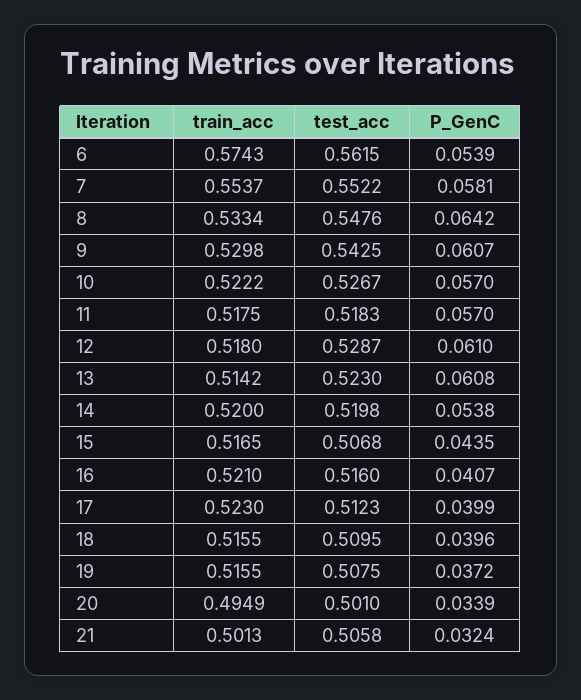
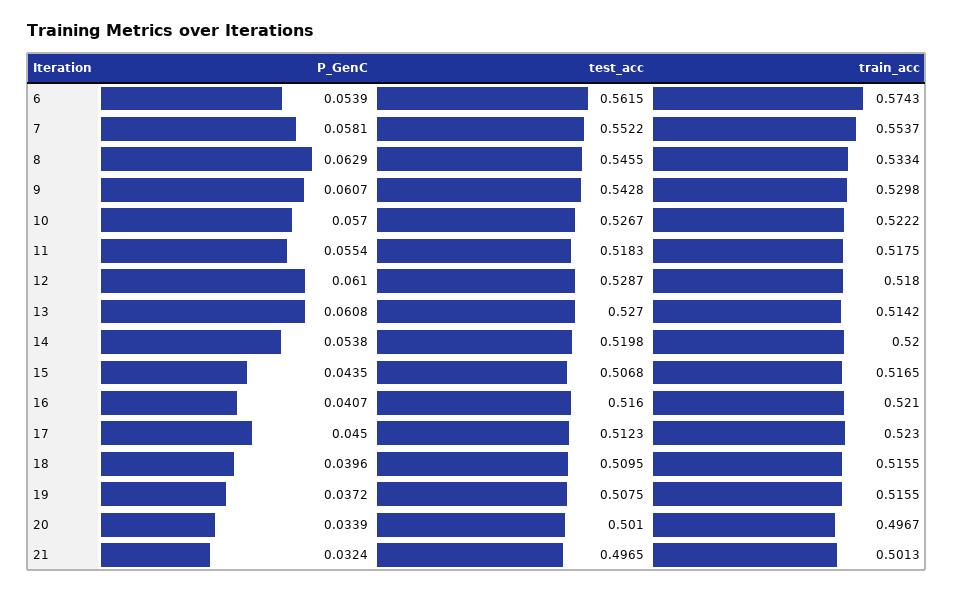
  {
    "train_acc": {
      "6": 0.5743,
      "7": 0.5537,
      "8": 0.5334,
      "9": 0.5298,
      "10": 0.5222,
      "11": 0.5175,
      "12": 0.518,
      "13": 0.5142,
      "14": 0.52,
      "15": 0.5165,
      "16": 0.521,
      "17": 0.523,
      "18": 0.5155,
      "19": 0.5155,
-     "20": 0.4949,
+     "20": 0.4967,
      "21": 0.5013
    },
    "test_acc": {
      "6": 0.5615,
      "7": 0.5522,
-     "8": 0.5476,
+     "8": 0.5455,
-     "9": 0.5425,
+     "9": 0.5428,
      "10": 0.5267,
      "11": 0.5183,
      "12": 0.5287,
-     "13": 0.523,
+     "13": 0.527,
      "14": 0.5198,
      "15": 0.5068,
      "16": 0.516,
      "17": 0.5123,
      "18": 0.5095,
      "19": 0.5075,
      "20": 0.501,
-     "21": 0.5058
+     "21": 0.4965
    },
    "P_GenC": {
      "6": 0.0539,
      "7": 0.0581,
-     "8": 0.0642,
+     "8": 0.0629,
      "9": 0.0607,
      "10": 0.057,
-     "11": 0.057,
+     "11": 0.0554,
      "12": 0.061,
      "13": 0.0608,
      "14": 0.0538,
      "15": 0.0435,
      "16": 0.0407,
-     "17": 0.0399,
+     "17": 0.045,
      "18": 0.0396,
      "19": 0.0372,
      "20": 0.0339,
      "21": 0.0324
    }
  }

